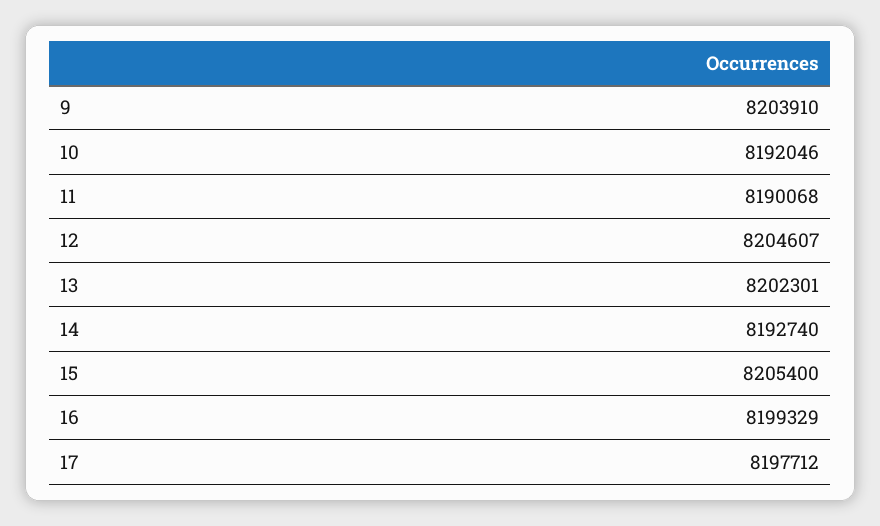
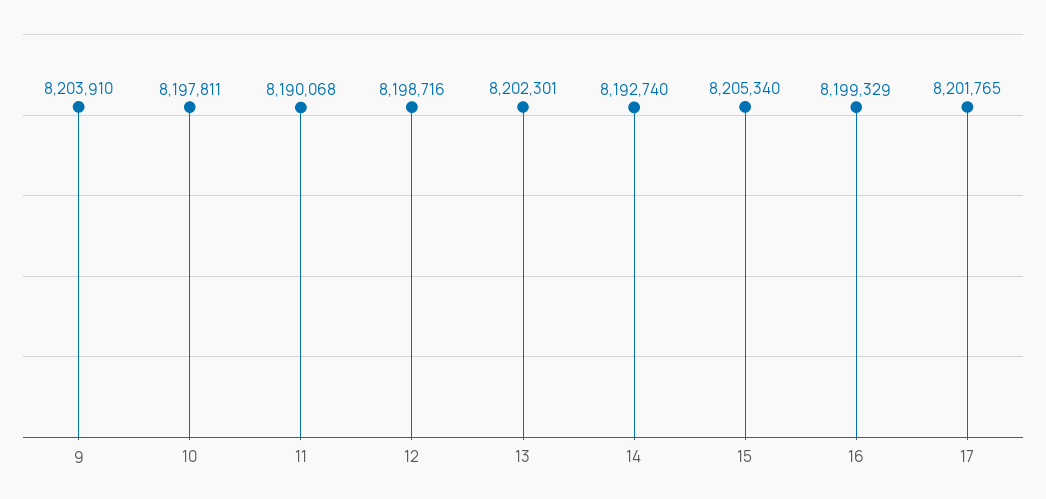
  {
    "9": 8203910,
-   "10": 8192046,
+   "10": 8197811,
    "11": 8190068,
-   "12": 8204607,
+   "12": 8198716,
    "13": 8202301,
    "14": 8192740,
-   "15": 8205400,
+   "15": 8205340,
    "16": 8199329,
-   "17": 8197712
+   "17": 8201765
  }

